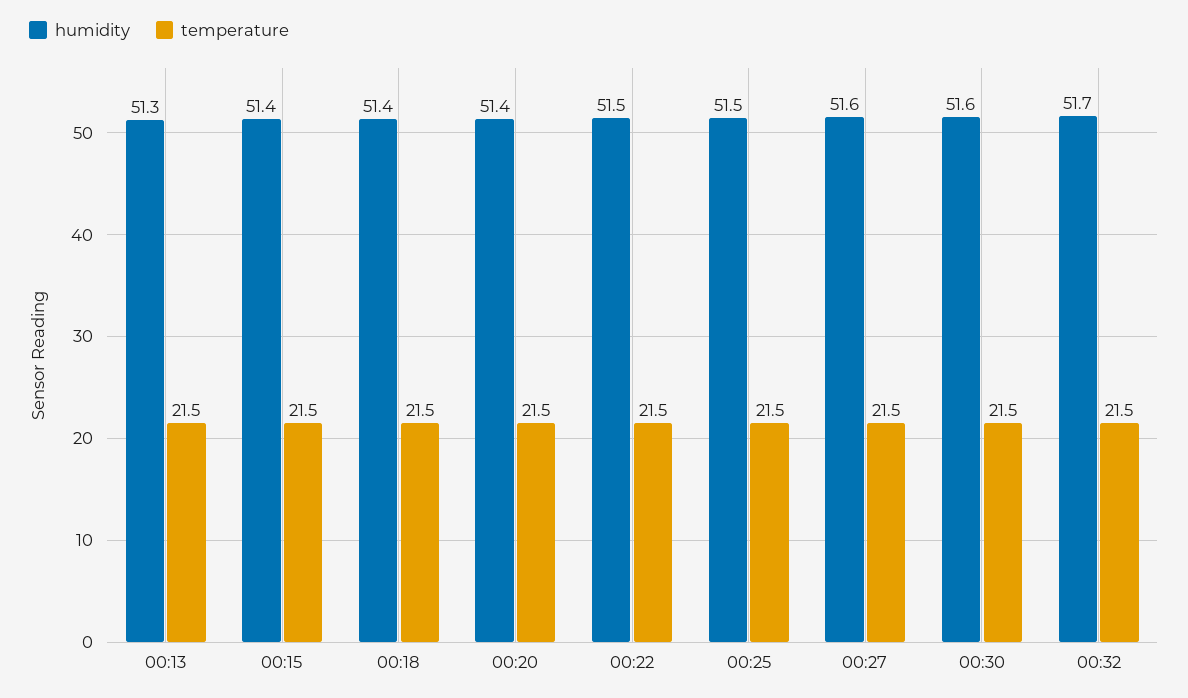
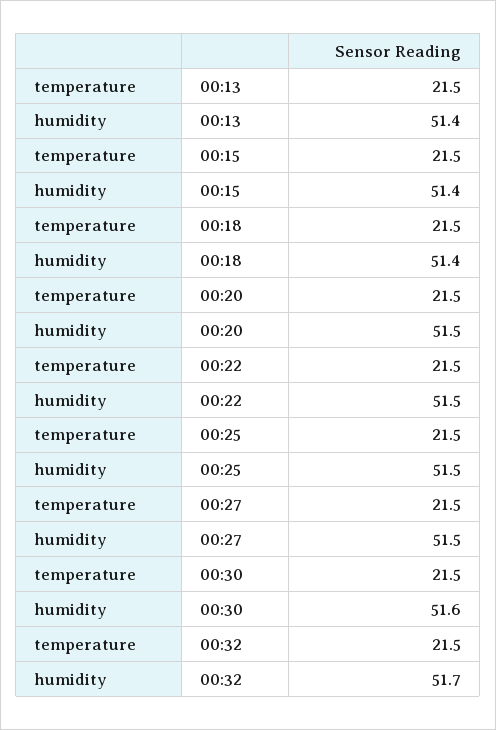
  {
    "humidity": {
-     "00:13": 51.3,
+     "00:13": 51.4,
      "00:15": 51.4,
      "00:18": 51.4,
-     "00:20": 51.4,
+     "00:20": 51.5,
      "00:22": 51.5,
      "00:25": 51.5,
-     "00:27": 51.6,
+     "00:27": 51.5,
      "00:30": 51.6,
      "00:32": 51.7
    },
    "temperature": {
      "00:13": 21.5,
      "00:15": 21.5,
      "00:18": 21.5,
      "00:20": 21.5,
      "00:22": 21.5,
      "00:25": 21.5,
      "00:27": 21.5,
      "00:30": 21.5,
      "00:32": 21.5
    }
  }

